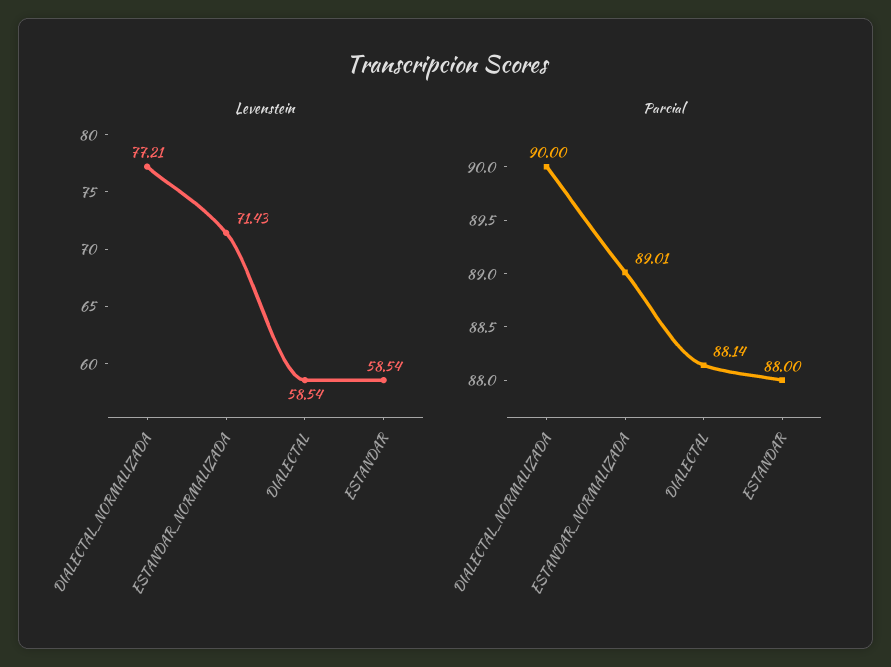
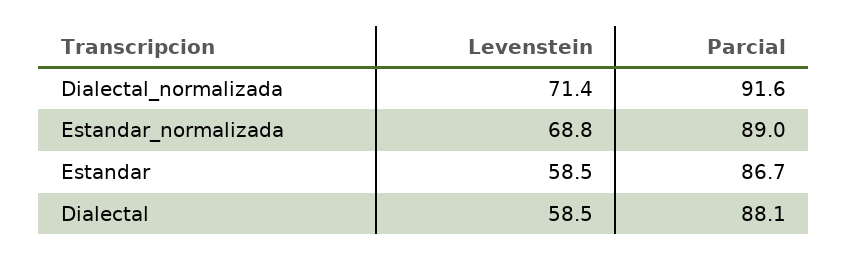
  {
    "Levenstein": {
-     "DIALECTAL_NORMALIZADA": 77.21,
+     "DIALECTAL_NORMALIZADA": 71.4,
-     "ESTANDAR_NORMALIZADA": 71.43,
+     "ESTANDAR_NORMALIZADA": 68.8,
      "DIALECTAL": 58.54,
      "ESTANDAR": 58.54
    },
    "Parcial": {
-     "DIALECTAL_NORMALIZADA": 90,
+     "DIALECTAL_NORMALIZADA": 91.6,
      "ESTANDAR_NORMALIZADA": 89.01,
      "DIALECTAL": 88.14,
-     "ESTANDAR": 88
+     "ESTANDAR": 86.7
    }
  }

